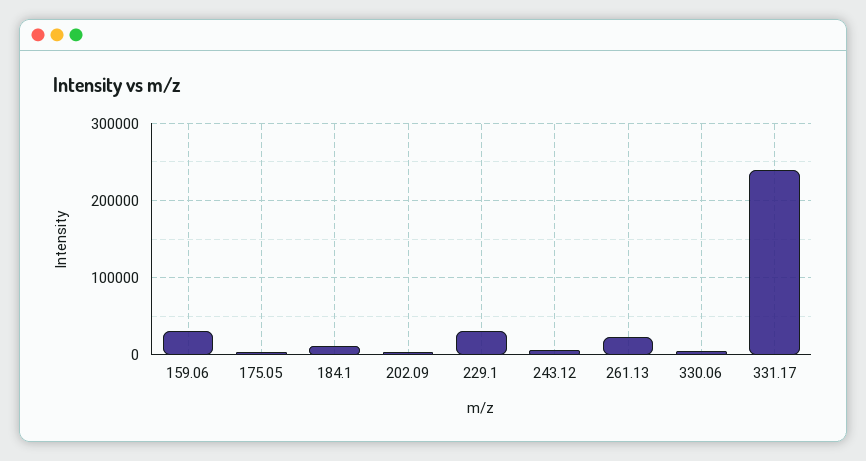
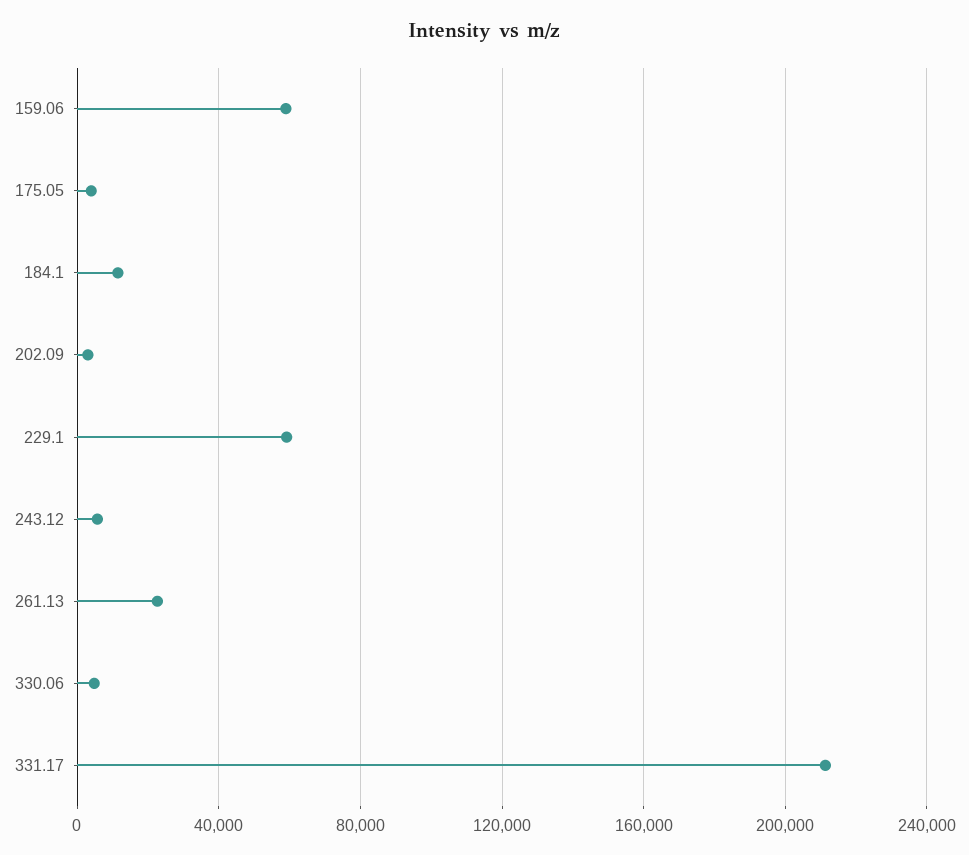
  {
-   "159.06": 30000,
+   "159.06": 60000,
    "175.05": 5000,
    "184.1": 10000,
    "202.09": 5000,
-   "229.1": 30000,
+   "229.1": 60000,
    "243.12": 5000,
    "261.13": 25000,
    "330.06": 5000,
-   "331.17": 240000
+   "331.17": 210000
  }

